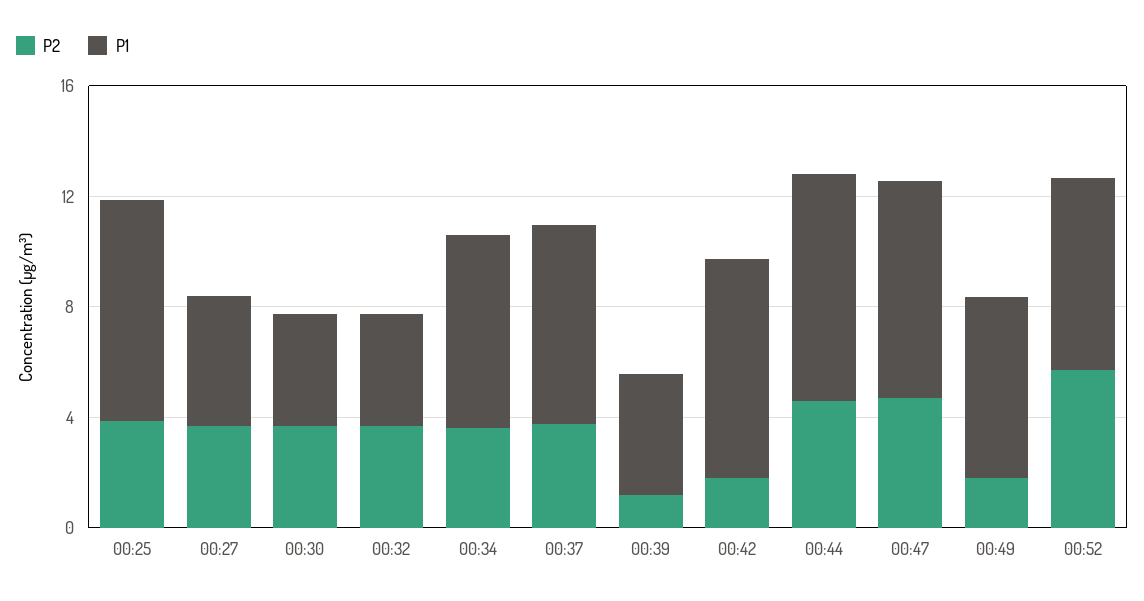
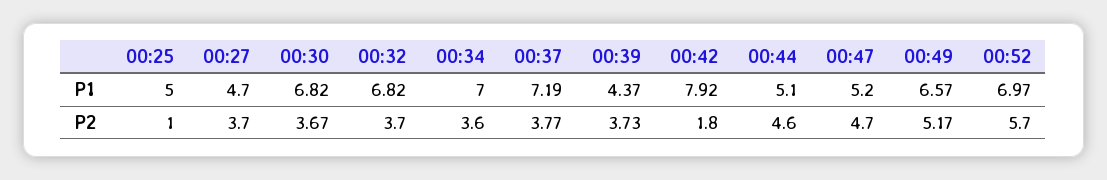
  {
    "P2": {
-     "00:25": 4,
+     "00:25": 1,
      "00:27": 3.7,
      "00:30": 3.67,
      "00:32": 3.7,
      "00:34": 3.6,
      "00:37": 3.77,
-     "00:39": 1,
+     "00:39": 3.73,
      "00:42": 1.8,
      "00:44": 4.6,
      "00:47": 4.7,
-     "00:49": 2,
+     "00:49": 5.17,
      "00:52": 5.7
    },
    "P1": {
-     "00:25": 8,
+     "00:25": 5,
      "00:27": 4.7,
-     "00:30": 4,
+     "00:30": 6.82,
-     "00:32": 4,
+     "00:32": 6.82,
      "00:34": 7,
      "00:37": 7.19,
      "00:39": 4.37,
      "00:42": 7.92,
-     "00:44": 8,
+     "00:44": 5.1,
-     "00:47": 8,
+     "00:47": 5.2,
      "00:49": 6.57,
      "00:52": 6.97
    }
  }

